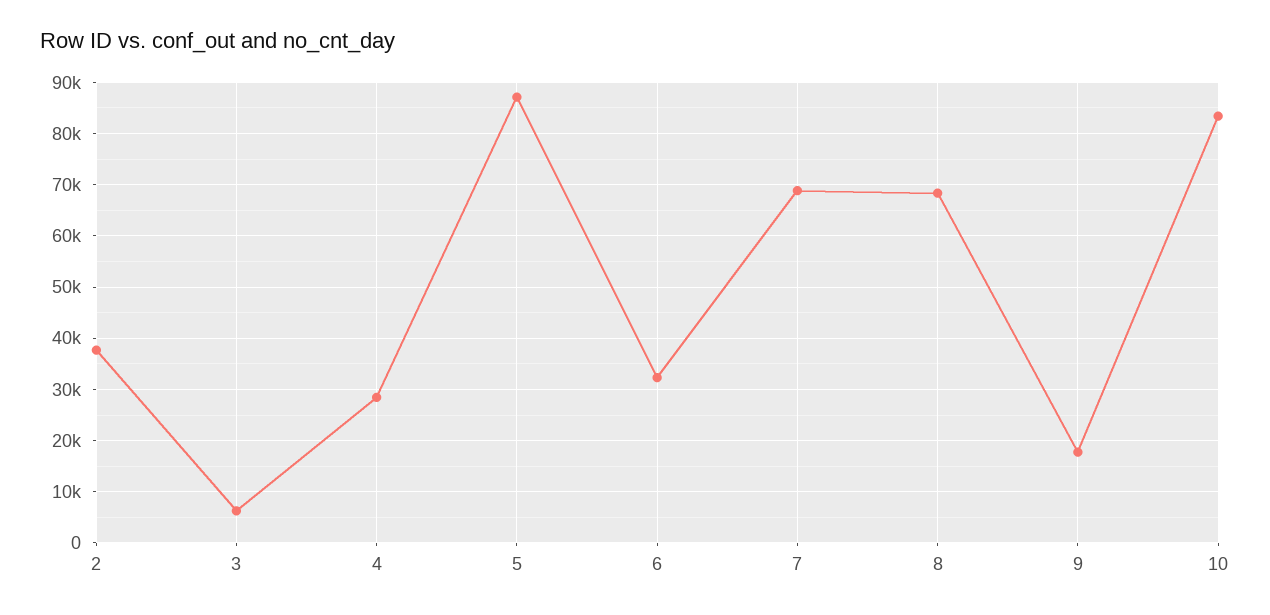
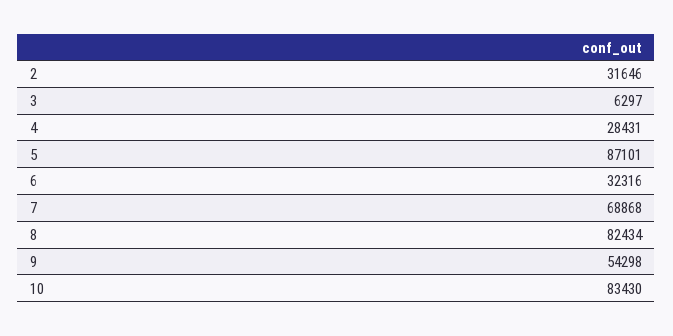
  {
-   "2": 38000,
+   "2": 31646,
    "3": 6297,
    "4": 28431,
    "5": 87101,
    "6": 32316,
    "7": 68868,
-   "8": 68000,
+   "8": 82434,
-   "9": 18000,
+   "9": 54298,
    "10": 83430
  }

